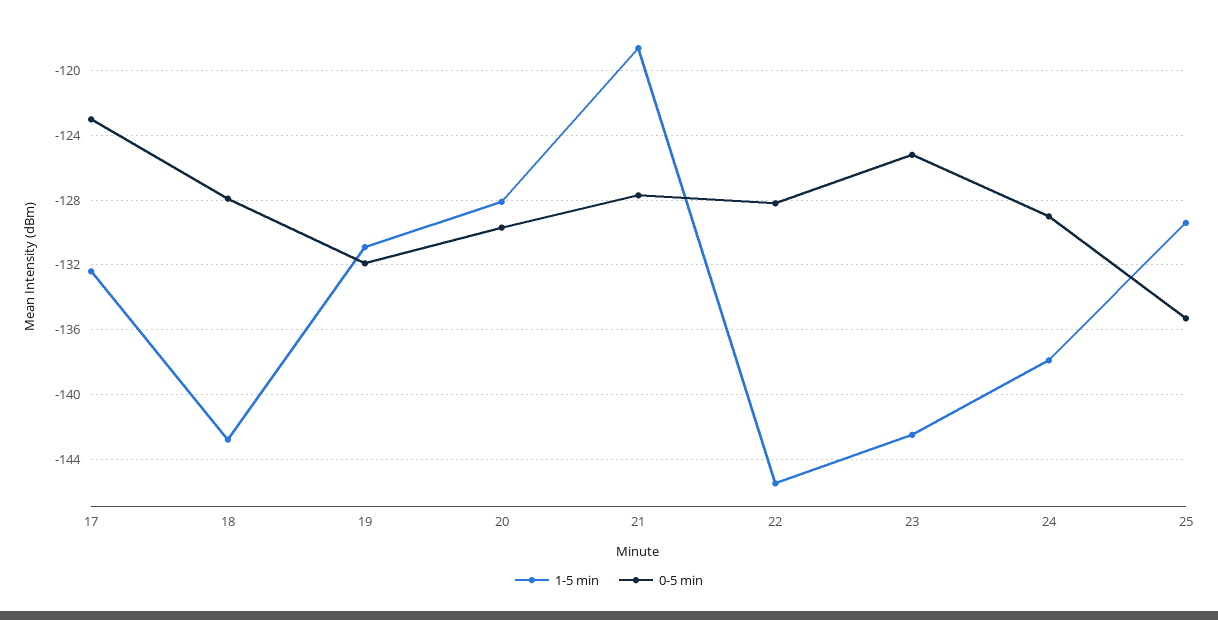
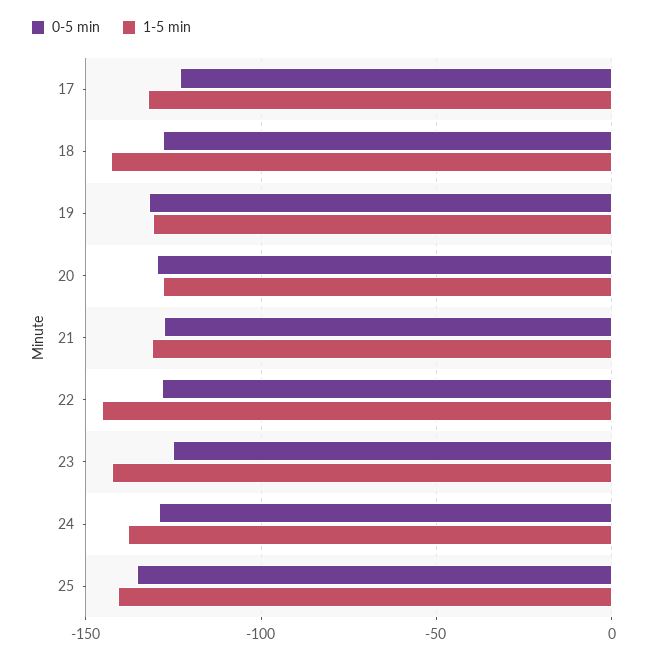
  {
    "1-5 min": {
      "17": -132.5,
      "18": -143,
      "19": -131,
      "20": -128,
-     "21": -118.5,
+     "21": -130,
      "22": -145.5,
      "23": -142.5,
      "24": -138,
-     "25": -129.5
+     "25": -140
    },
    "0-5 min": {
      "17": -123,
      "18": -128,
      "19": -132,
      "20": -129.5,
      "21": -127.5,
      "22": -128,
      "23": -125,
      "24": -129,
      "25": -135.5
    }
  }

